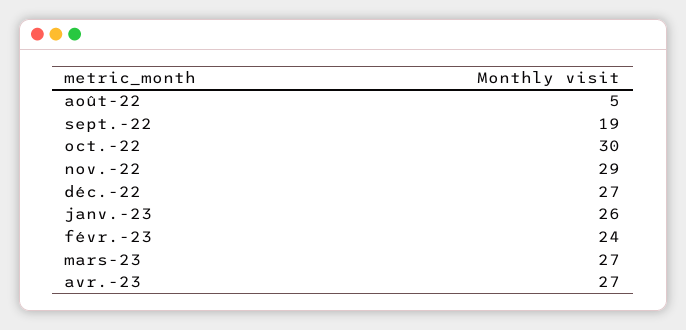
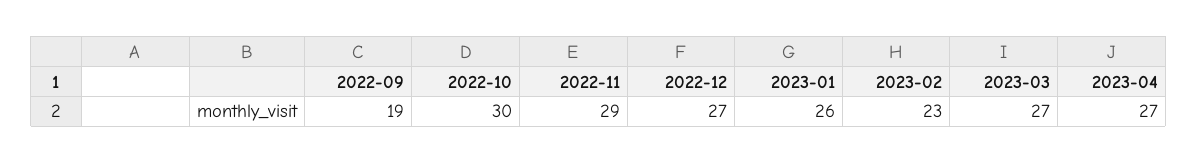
  {
-   "août-22": 5,
    "sept.-22": 19,
    "oct.-22": 30,
    "nov.-22": 29,
    "déc.-22": 27,
    "janv.-23": 26,
-   "févr.-23": 24,
+   "févr.-23": 23,
    "mars-23": 27,
    "avr.-23": 27
  }

